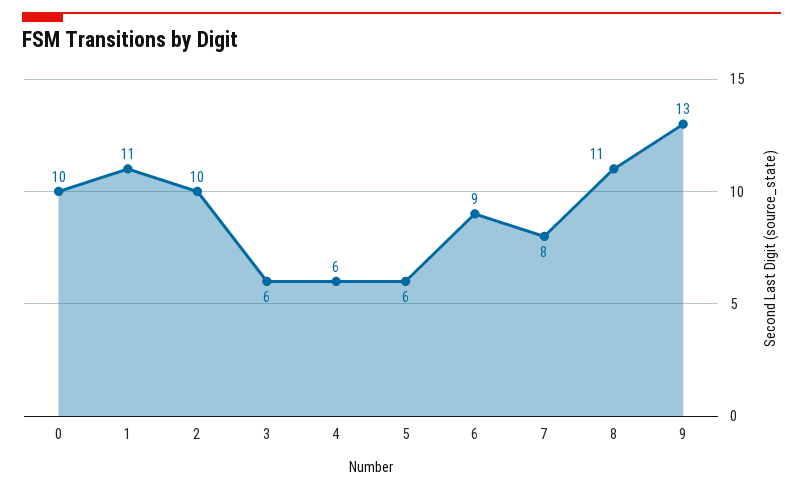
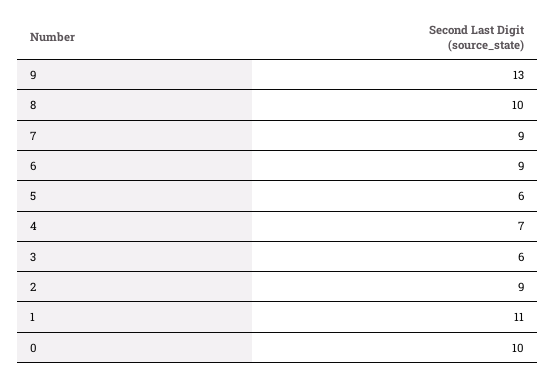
  {
    "0": 10,
    "1": 11,
-   "2": 10,
+   "2": 9,
    "3": 6,
-   "4": 6,
+   "4": 7,
    "5": 6,
    "6": 9,
-   "7": 8,
+   "7": 9,
-   "8": 11,
+   "8": 10,
    "9": 13
  }

